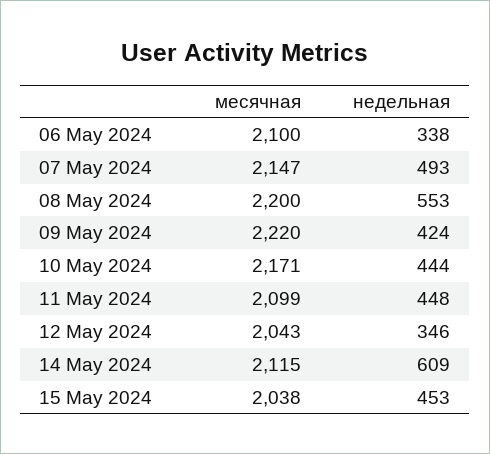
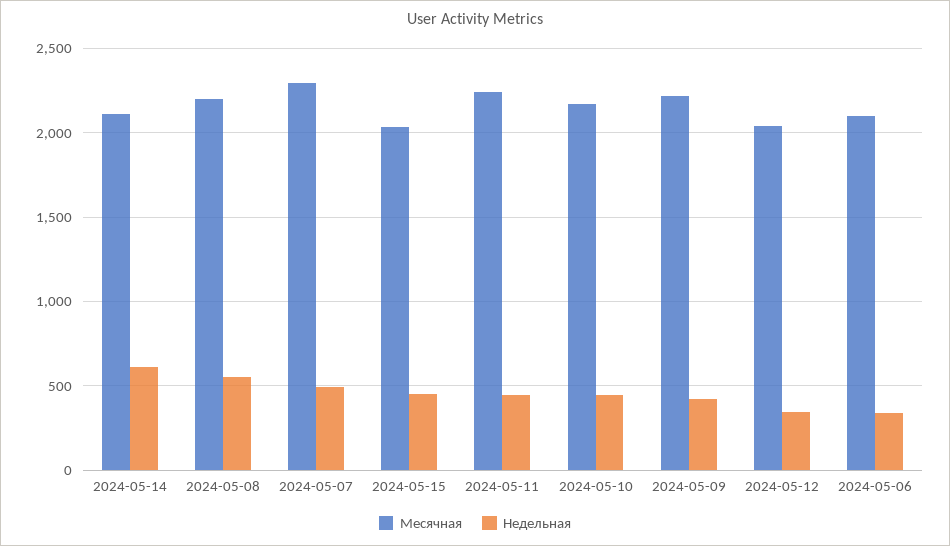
  {
    "месячная": {
      "06 May 2024": 2100,
-     "07 May 2024": 2147,
+     "07 May 2024": 2300,
      "08 May 2024": 2200,
      "09 May 2024": 2220,
      "10 May 2024": 2171,
-     "11 May 2024": 2099,
+     "11 May 2024": 2250,
      "12 May 2024": 2043,
      "14 May 2024": 2115,
      "15 May 2024": 2038
    },
    "недельная": {
      "06 May 2024": 338,
      "07 May 2024": 493,
      "08 May 2024": 553,
      "09 May 2024": 424,
      "10 May 2024": 444,
      "11 May 2024": 448,
      "12 May 2024": 346,
      "14 May 2024": 609,
      "15 May 2024": 453
    }
  }

